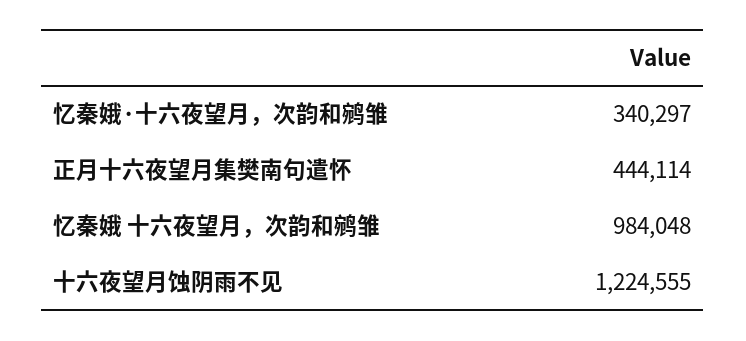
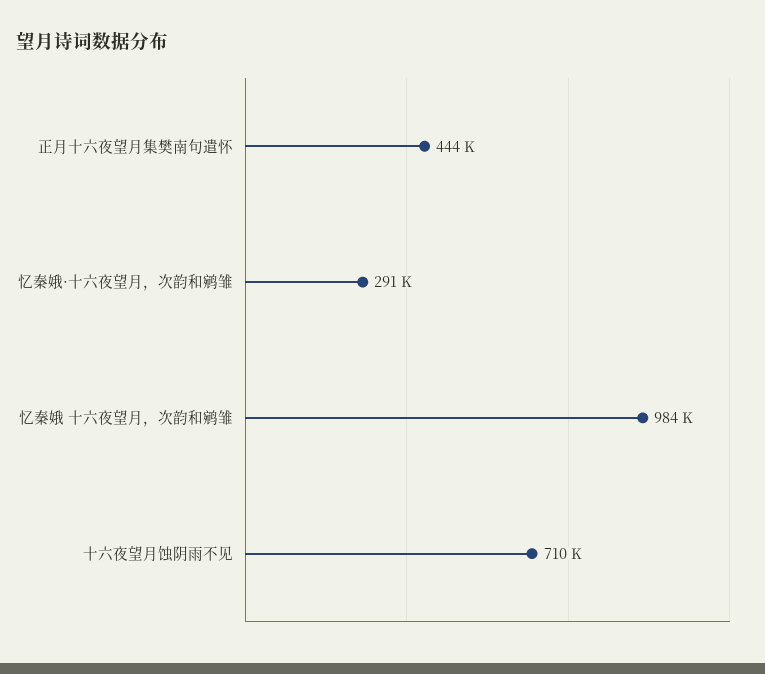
  {
-   "忆秦娥·十六夜望月，次韵和鹓雏": 340297,
+   "忆秦娥·十六夜望月，次韵和鹓雏": 291000,
    "正月十六夜望月集樊南句遣怀": 444114,
    "忆秦娥 十六夜望月，次韵和鹓雏": 984048,
-   "十六夜望月蚀阴雨不见": 1224555
+   "十六夜望月蚀阴雨不见": 710000
  }

